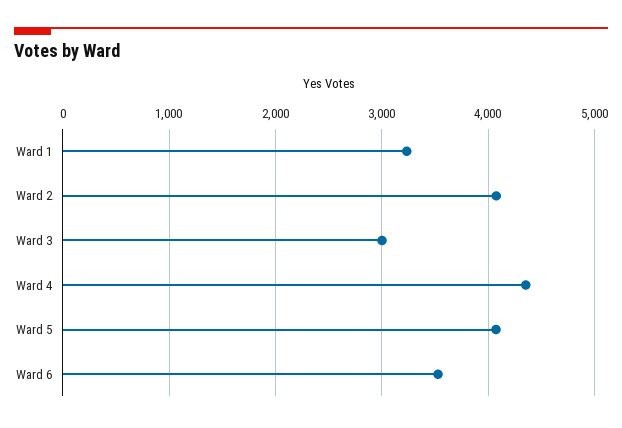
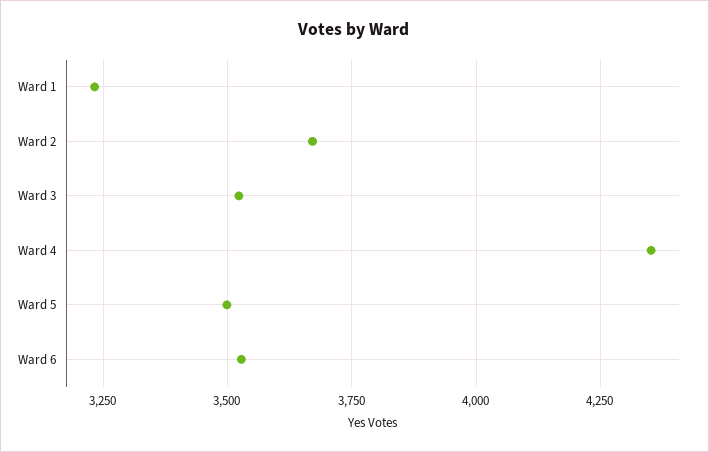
  {
    "Ward 1": 3225,
-   "Ward 2": 4100,
+   "Ward 2": 3675,
-   "Ward 3": 3000,
+   "Ward 3": 3525,
    "Ward 4": 4350,
-   "Ward 5": 4100,
+   "Ward 5": 3500,
    "Ward 6": 3525
  }

